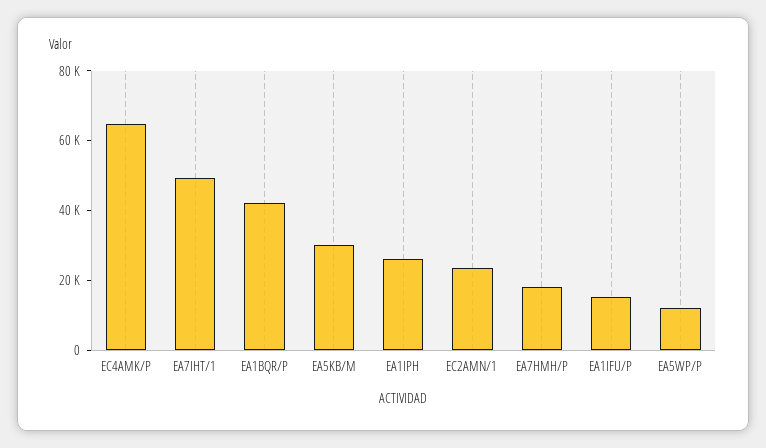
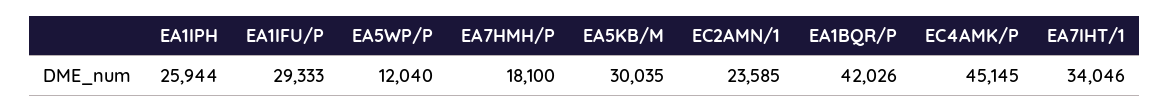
  {
-   "EC4AMK/P": 65000,
+   "EC4AMK/P": 45145,
-   "EA7IHT/1": 50000,
+   "EA7IHT/1": 34046,
    "EA1BQR/P": 42026,
    "EA5KB/M": 30035,
    "EA1IPH": 25944,
    "EC2AMN/1": 23585,
    "EA7HMH/P": 18100,
-   "EA1IFU/P": 15000,
+   "EA1IFU/P": 29333,
    "EA5WP/P": 12040
  }

